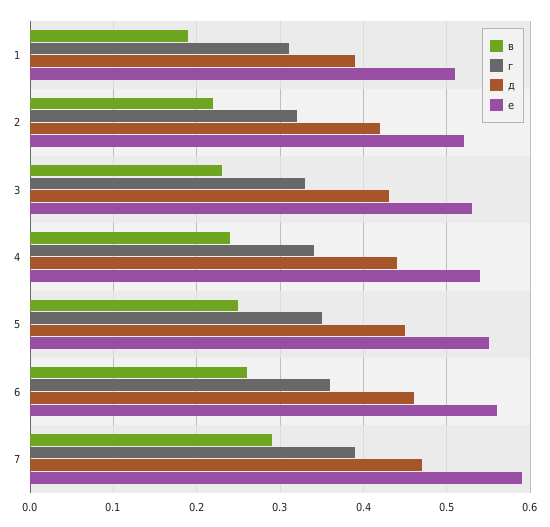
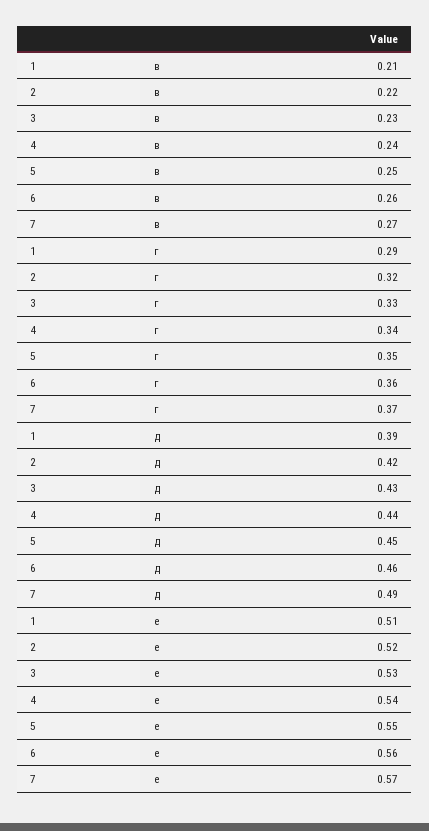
  {
    "в": {
-     "1": 0.19,
+     "1": 0.21,
      "2": 0.22,
      "3": 0.23,
      "4": 0.24,
      "5": 0.25,
      "6": 0.26,
-     "7": 0.29
+     "7": 0.27
    },
    "г": {
-     "1": 0.31,
+     "1": 0.29,
      "2": 0.32,
      "3": 0.33,
      "4": 0.34,
      "5": 0.35,
      "6": 0.36,
-     "7": 0.39
+     "7": 0.37
    },
    "д": {
      "1": 0.39,
      "2": 0.42,
      "3": 0.43,
      "4": 0.44,
      "5": 0.45,
      "6": 0.46,
-     "7": 0.47
+     "7": 0.49
    },
    "е": {
      "1": 0.51,
      "2": 0.52,
      "3": 0.53,
      "4": 0.54,
      "5": 0.55,
      "6": 0.56,
-     "7": 0.59
+     "7": 0.57
    }
  }

